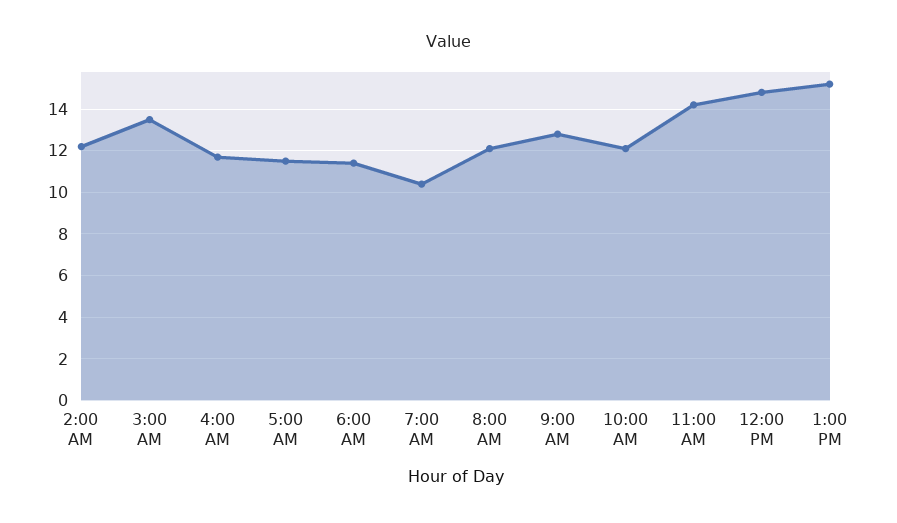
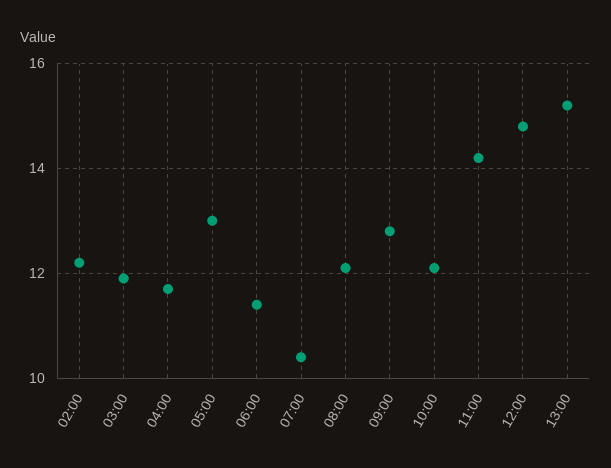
  {
    "2:00 AM": 12,
-   "3:00 AM": 13.5,
+   "3:00 AM": 12,
    "4:00 AM": 11.5,
-   "5:00 AM": 11.5,
+   "5:00 AM": 13,
    "6:00 AM": 11.5,
    "7:00 AM": 10.5,
    "8:00 AM": 12,
    "9:00 AM": 13,
    "10:00 AM": 12,
    "11:00 AM": 14,
    "12:00 PM": 15,
    "1:00 PM": 15
  }

